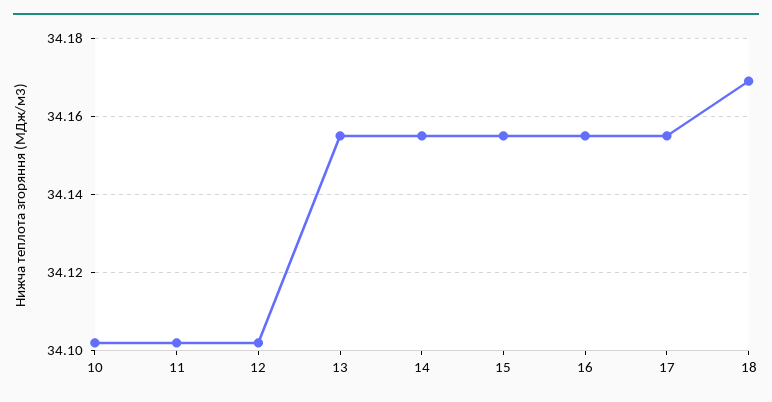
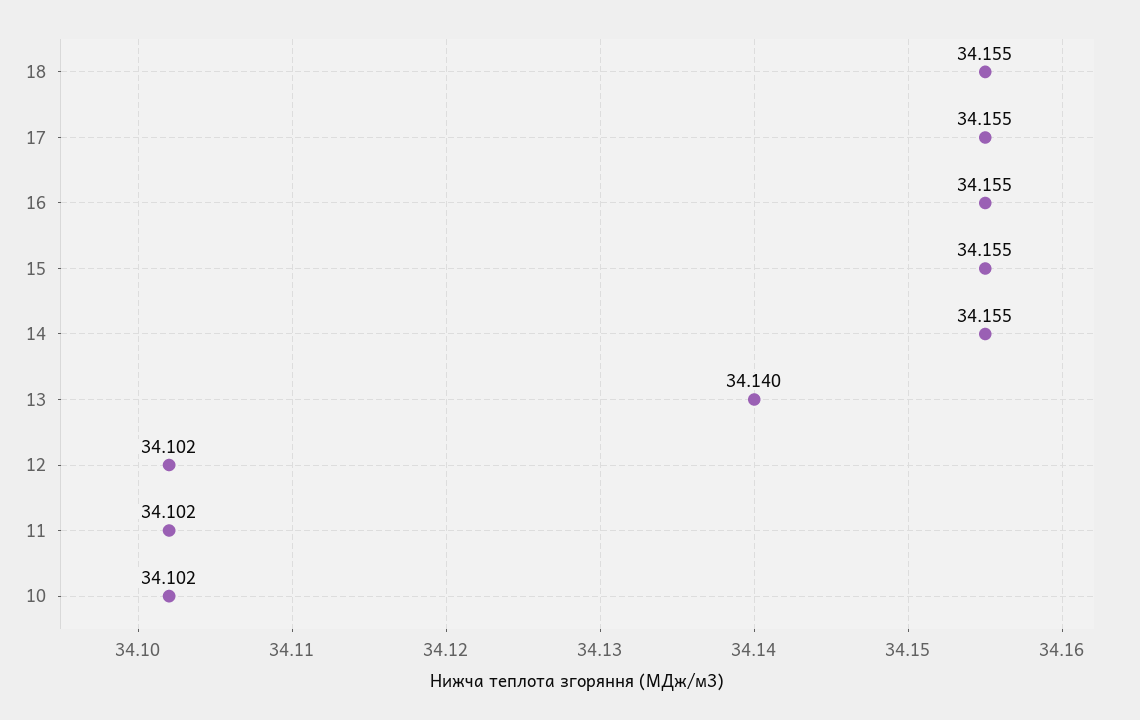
  {
    "10": 34.102,
    "11": 34.102,
    "12": 34.102,
-   "13": 34.155,
+   "13": 34.14,
    "14": 34.155,
    "15": 34.155,
    "16": 34.155,
    "17": 34.155,
-   "18": 34.17
+   "18": 34.155
  }

